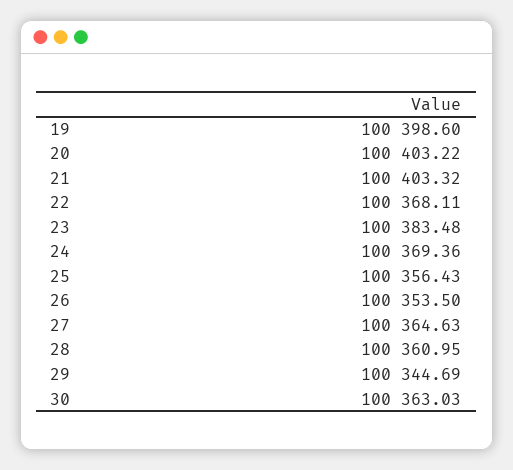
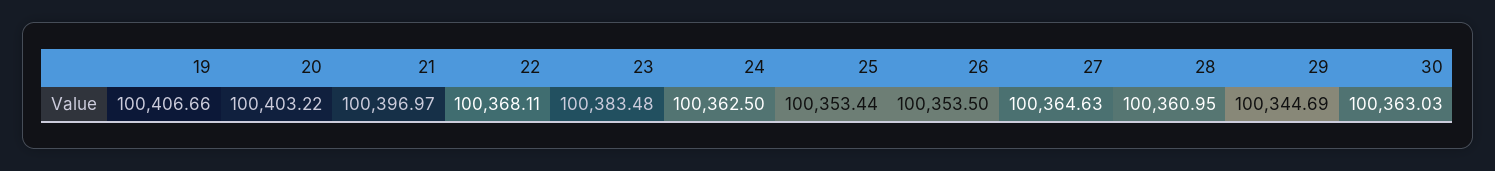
  {
-   "19": 100398.6,
+   "19": 100406.66,
    "20": 100403.22,
-   "21": 100403.32,
+   "21": 100396.97,
    "22": 100368.11,
    "23": 100383.48,
-   "24": 100369.36,
+   "24": 100362.5,
-   "25": 100356.43,
+   "25": 100353.44,
    "26": 100353.5,
    "27": 100364.63,
    "28": 100360.95,
    "29": 100344.69,
    "30": 100363.03
  }

